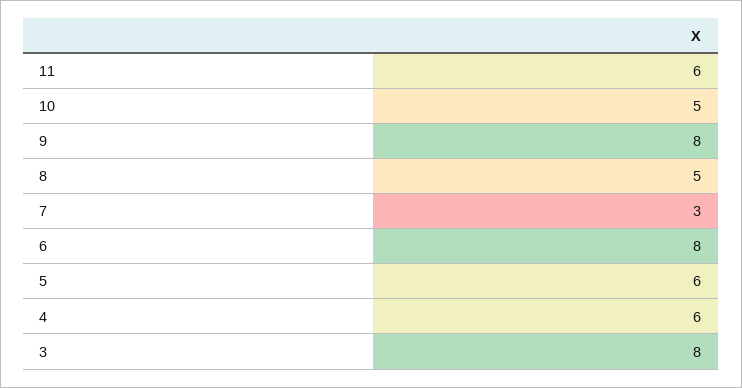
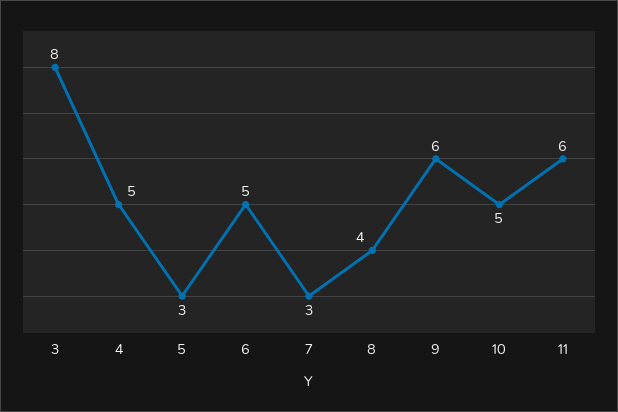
  {
    "11": 6,
    "10": 5,
-   "9": 8,
+   "9": 6,
-   "8": 5,
+   "8": 4,
    "7": 3,
-   "6": 8,
+   "6": 5,
-   "5": 6,
+   "5": 3,
-   "4": 6,
+   "4": 5,
    "3": 8
  }

